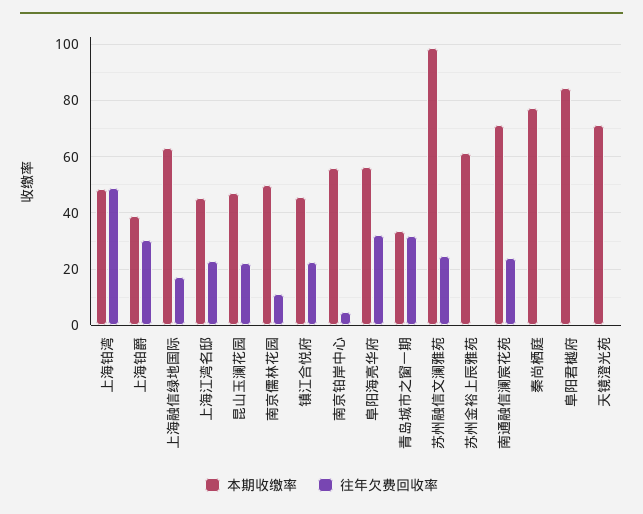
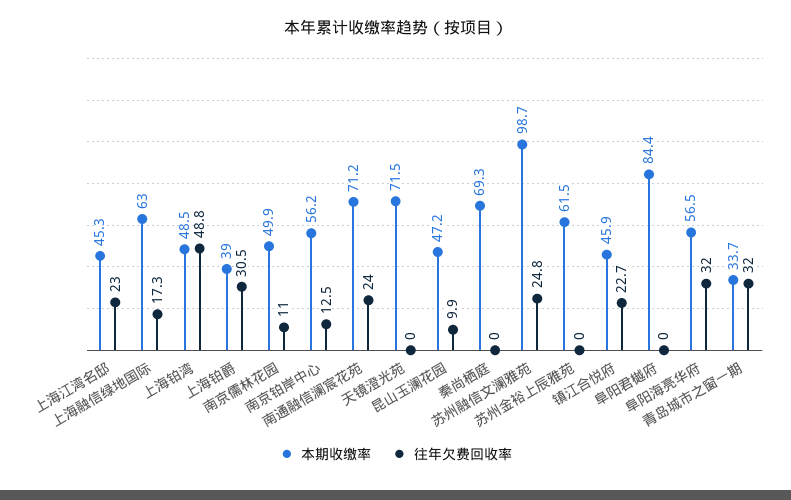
  {
    "本期收缴率": {
      "上海铂湾": 48.5,
      "上海铂爵": 39,
      "上海融信绿地国际": 63,
      "上海江湾名邸": 45.3,
      "昆山玉澜花园": 47.2,
      "南京儒林花园": 49.9,
      "镇江合悦府": 45.9,
      "南京铂岸中心": 56.2,
      "阜阳海亮华府": 56.5,
      "青岛城市之窗一期": 33.7,
      "苏州融信文澜雅苑": 98.7,
      "苏州金裕上辰雅苑": 61.5,
      "南通融信澜宸花苑": 71.2,
-     "秦尚栖庭": 77.5,
+     "秦尚栖庭": 69.3,
      "阜阳君樾府": 84.4,
      "天镜澄光苑": 71.5
    },
    "往年欠费回收率": {
      "上海铂湾": 48.8,
      "上海铂爵": 30.5,
      "上海融信绿地国际": 17.3,
      "上海江湾名邸": 23,
-     "昆山玉澜花园": 22.5,
+     "昆山玉澜花园": 9.9,
      "南京儒林花园": 11,
      "镇江合悦府": 22.7,
-     "南京铂岸中心": 5,
+     "南京铂岸中心": 12.5,
      "阜阳海亮华府": 32,
      "青岛城市之窗一期": 32,
      "苏州融信文澜雅苑": 24.8,
      "苏州金裕上辰雅苑": 0,
      "南通融信澜宸花苑": 24,
      "秦尚栖庭": 0,
      "阜阳君樾府": 0,
      "天镜澄光苑": 0
    }
  }

